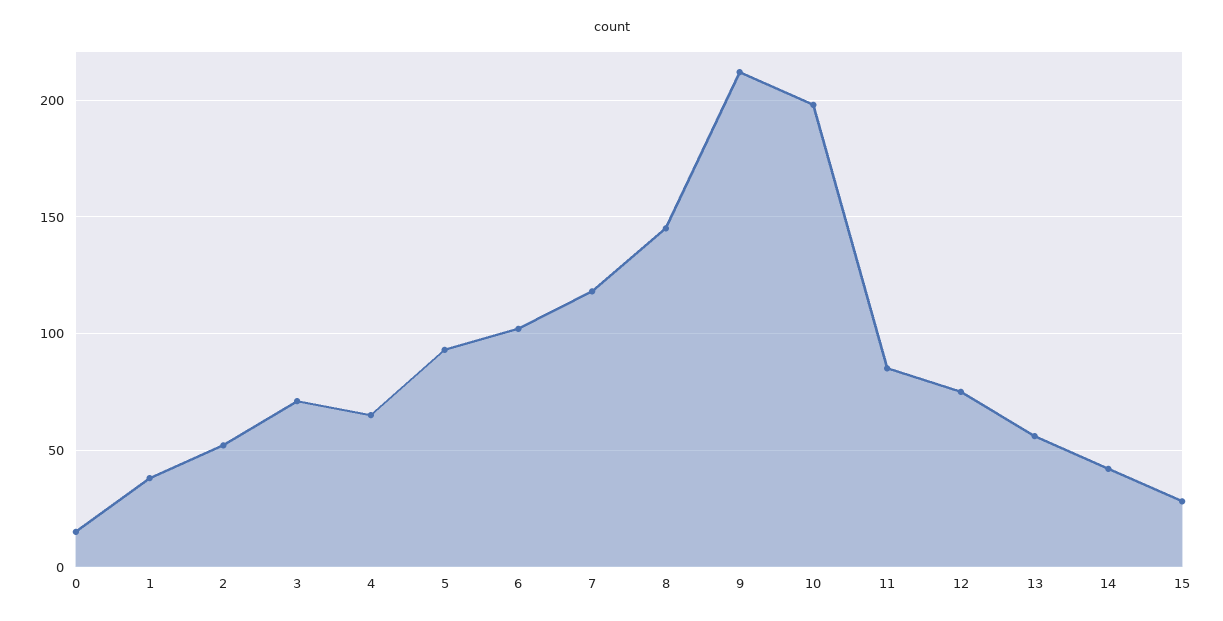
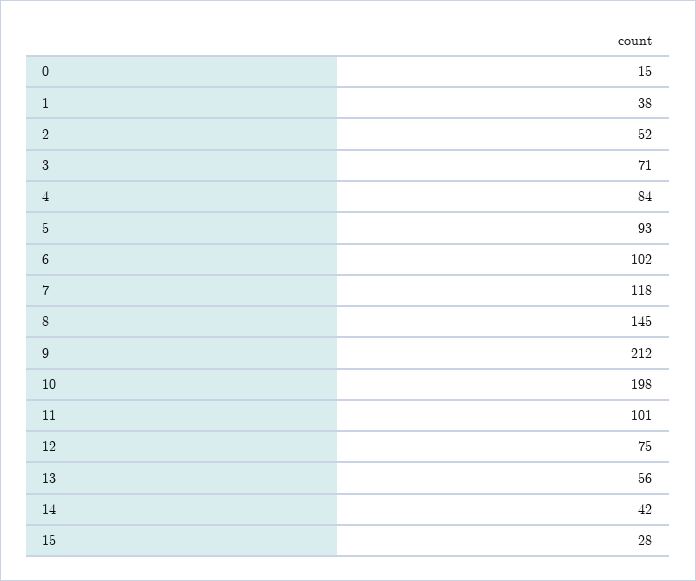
  {
    "0": 15,
    "1": 38,
    "2": 52,
    "3": 71,
-   "4": 65,
+   "4": 84,
    "5": 93,
    "6": 102,
    "7": 118,
    "8": 145,
    "9": 212,
    "10": 198,
-   "11": 85,
+   "11": 101,
    "12": 75,
    "13": 56,
    "14": 42,
    "15": 28
  }

